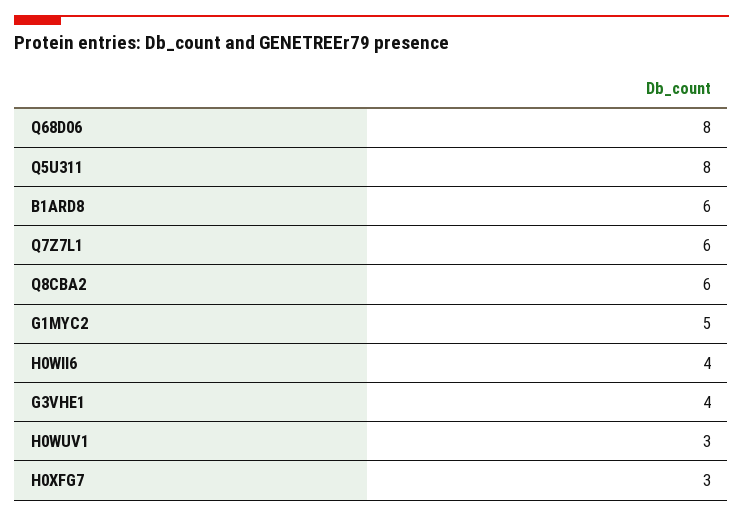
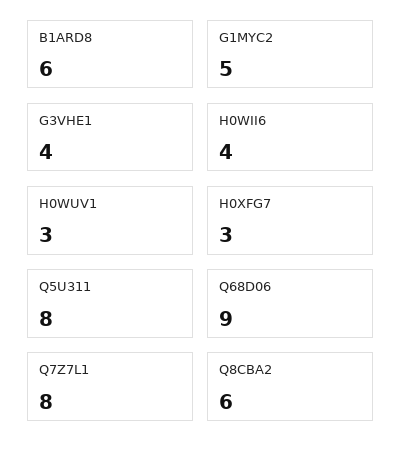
  {
-   "Q68D06": 8,
+   "Q68D06": 9,
    "Q5U311": 8,
    "B1ARD8": 6,
-   "Q7Z7L1": 6,
+   "Q7Z7L1": 8,
    "Q8CBA2": 6,
    "G1MYC2": 5,
    "H0WII6": 4,
    "G3VHE1": 4,
    "H0WUV1": 3,
    "H0XFG7": 3
  }

